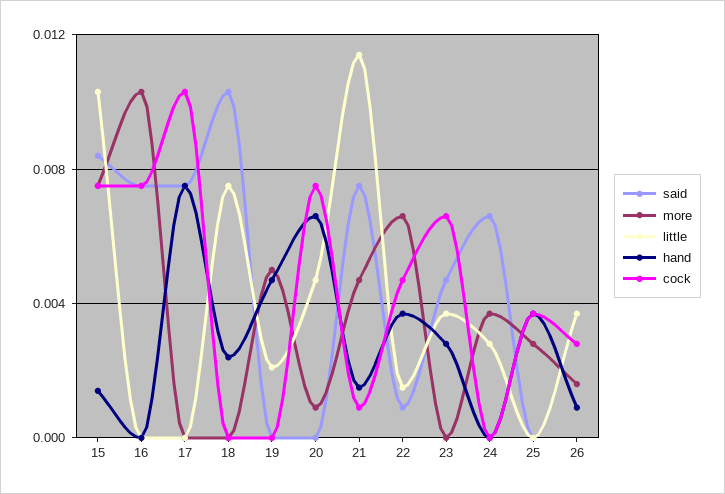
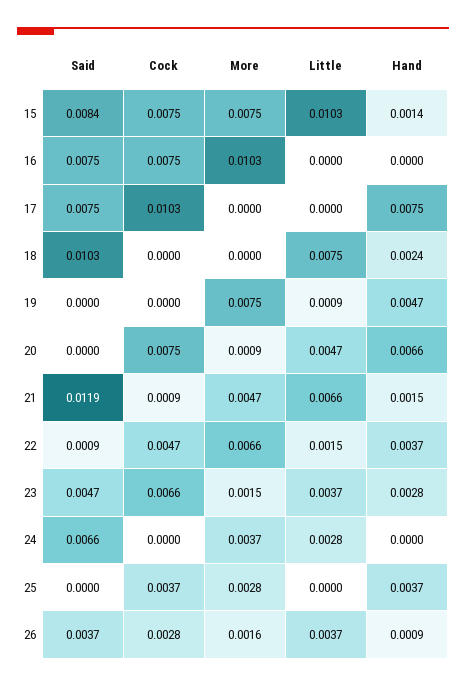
  {
    "said": {
      "15": 0.0084,
      "16": 0.0075,
      "17": 0.0075,
      "18": 0.0103,
      "19": 0,
      "20": 0,
-     "21": 0.0075,
+     "21": 0.0119,
      "22": 0.0009,
      "23": 0.0047,
      "24": 0.0066,
      "25": 0,
      "26": 0.0037
    },
    "more": {
      "15": 0.0075,
      "16": 0.0103,
      "17": 0,
      "18": 0,
-     "19": 0.005,
+     "19": 0.0075,
      "20": 0.0009,
      "21": 0.0047,
      "22": 0.0066,
-     "23": 0,
+     "23": 0.0015,
      "24": 0.0037,
      "25": 0.0028,
      "26": 0.0016
    },
    "little": {
      "15": 0.0103,
      "16": 0,
      "17": 0,
      "18": 0.0075,
-     "19": 0.002,
+     "19": 0.0009,
      "20": 0.0047,
-     "21": 0.0115,
+     "21": 0.0066,
      "22": 0.0015,
      "23": 0.0037,
      "24": 0.0028,
      "25": 0,
      "26": 0.0037
    },
    "hand": {
      "15": 0.0014,
      "16": 0,
      "17": 0.0075,
      "18": 0.0024,
      "19": 0.0047,
      "20": 0.0066,
      "21": 0.0015,
      "22": 0.0037,
      "23": 0.0028,
      "24": 0,
      "25": 0.0037,
      "26": 0.0009
    },
    "cock": {
      "15": 0.0075,
      "16": 0.0075,
      "17": 0.0103,
      "18": 0,
      "19": 0,
      "20": 0.0075,
      "21": 0.0009,
      "22": 0.0047,
      "23": 0.0066,
      "24": 0,
      "25": 0.0037,
      "26": 0.0028
    }
  }

